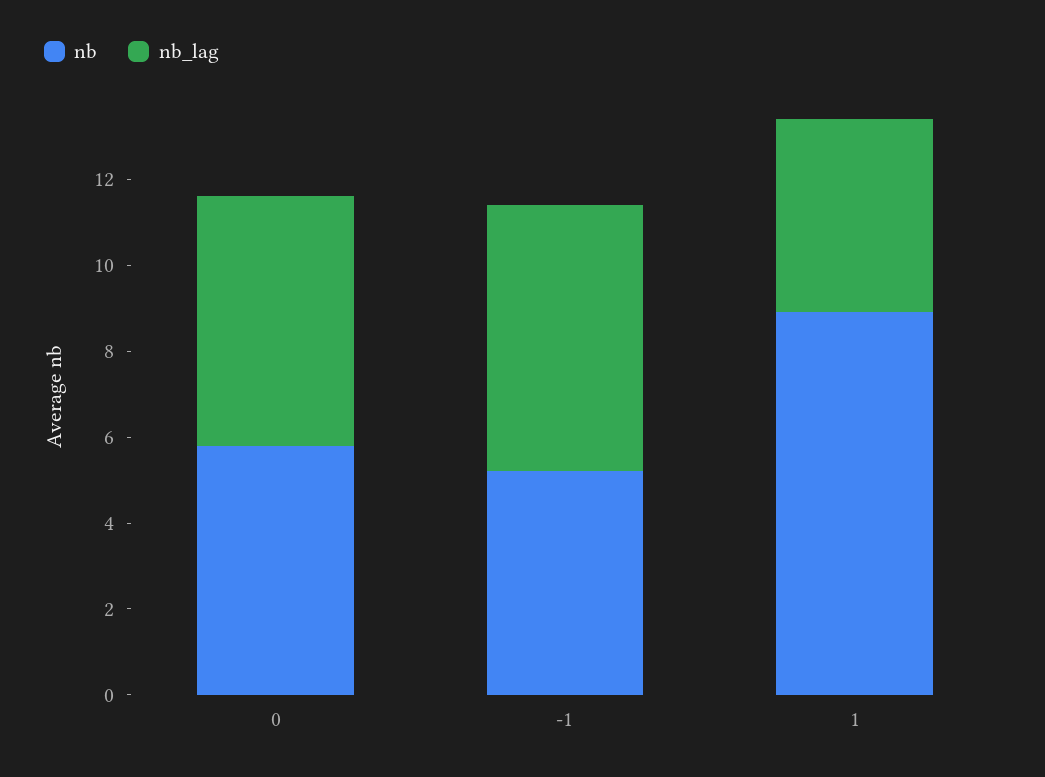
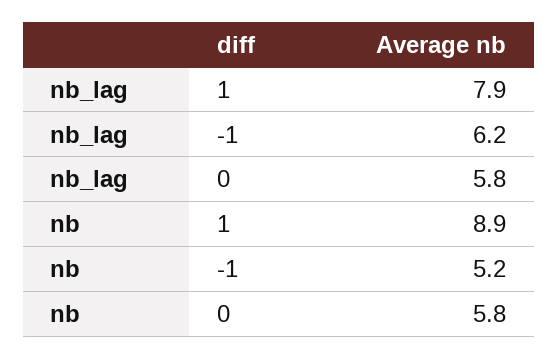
  {
    "nb": {
      "0": 5.8,
      "-1": 5.2,
      "1": 8.9
    },
    "nb_lag": {
      "0": 5.8,
      "-1": 6.2,
-     "1": 4.5
+     "1": 7.9
    }
  }

